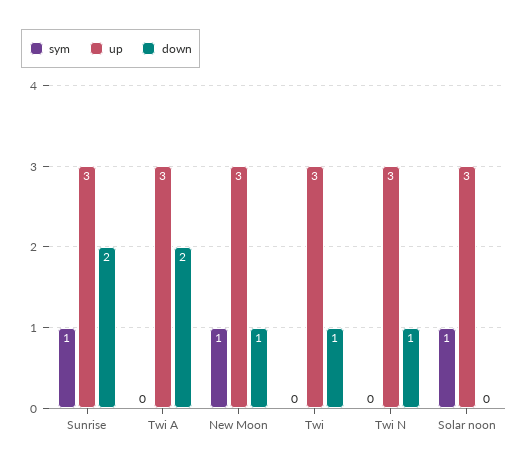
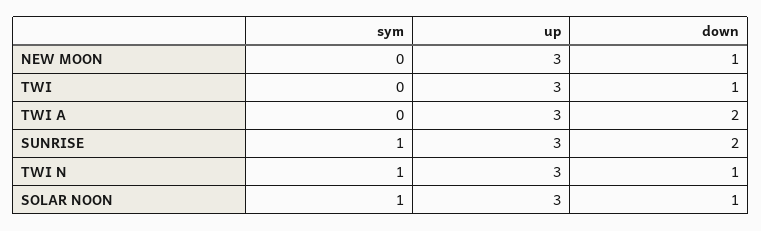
  {
    "sym": {
      "Sunrise": 1,
      "Twi A": 0,
-     "New Moon": 1,
+     "New Moon": 0,
      "Twi": 0,
-     "Twi N": 0,
+     "Twi N": 1,
      "Solar noon": 1
    },
    "up": {
      "Sunrise": 3,
      "Twi A": 3,
      "New Moon": 3,
      "Twi": 3,
      "Twi N": 3,
      "Solar noon": 3
    },
    "down": {
      "Sunrise": 2,
      "Twi A": 2,
      "New Moon": 1,
      "Twi": 1,
      "Twi N": 1,
-     "Solar noon": 0
+     "Solar noon": 1
    }
  }

